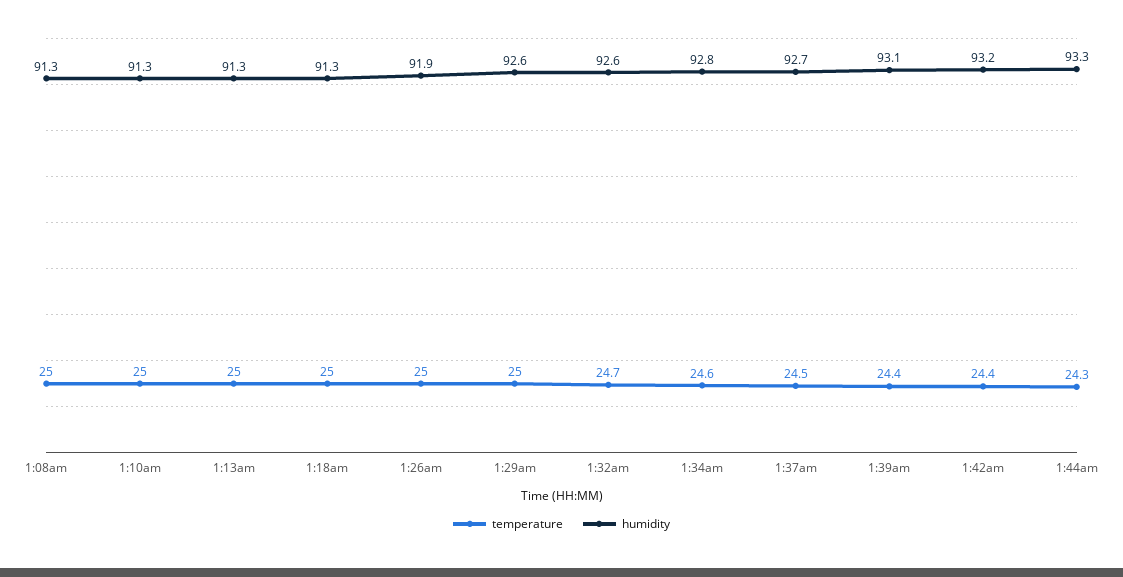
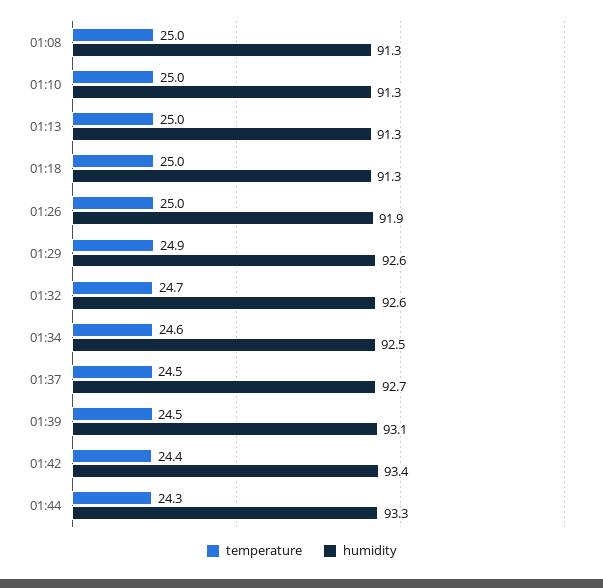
  {
    "temperature": {
      "1:08am": 25,
      "1:10am": 25,
      "1:13am": 25,
      "1:18am": 25,
      "1:26am": 25,
-     "1:29am": 25,
+     "1:29am": 24.9,
      "1:32am": 24.7,
      "1:34am": 24.6,
      "1:37am": 24.5,
-     "1:39am": 24.4,
+     "1:39am": 24.5,
      "1:42am": 24.4,
      "1:44am": 24.3
    },
    "humidity": {
      "1:08am": 91.3,
      "1:10am": 91.3,
      "1:13am": 91.3,
      "1:18am": 91.3,
      "1:26am": 91.9,
      "1:29am": 92.6,
      "1:32am": 92.6,
-     "1:34am": 92.8,
+     "1:34am": 92.5,
      "1:37am": 92.7,
      "1:39am": 93.1,
-     "1:42am": 93.2,
+     "1:42am": 93.4,
      "1:44am": 93.3
    }
  }

